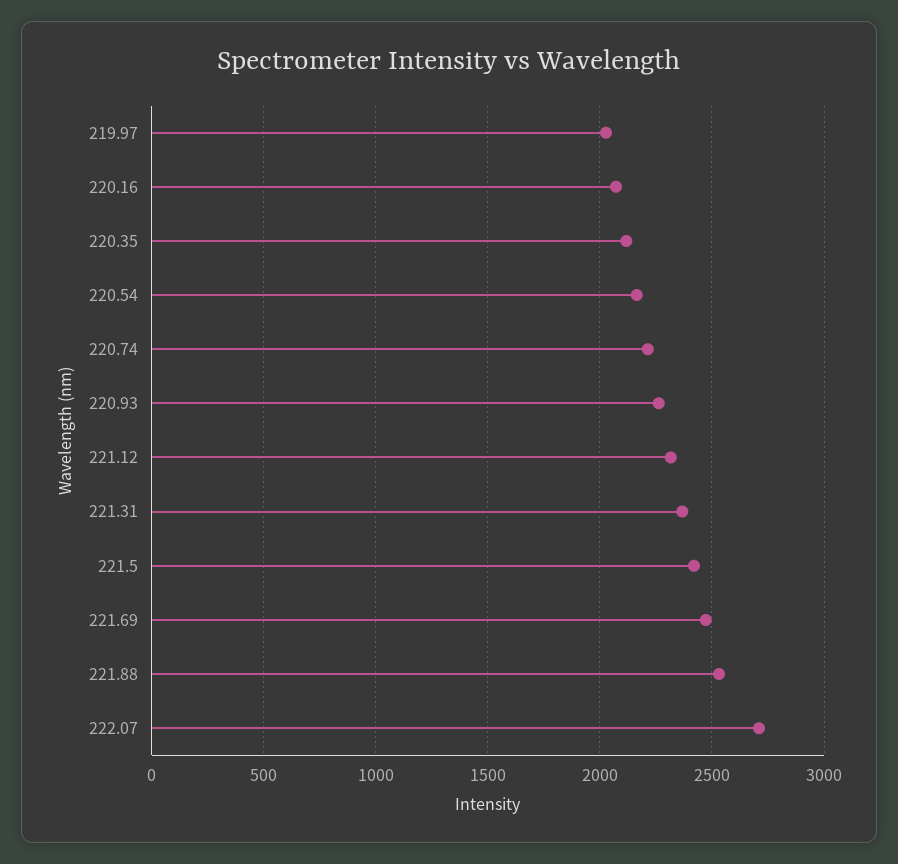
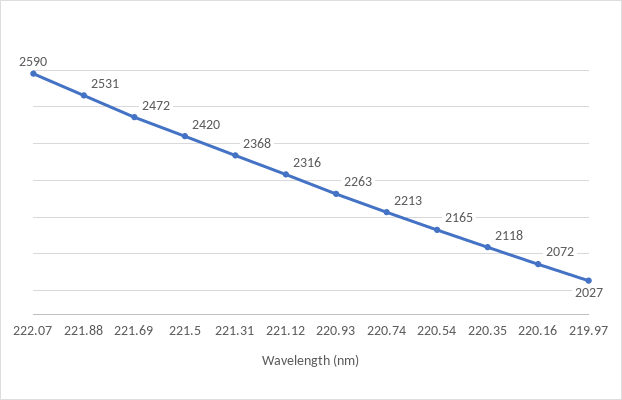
  {
    "219.97": 2027,
    "220.16": 2072,
    "220.35": 2118,
    "220.54": 2165,
    "220.74": 2213,
    "220.93": 2263,
    "221.12": 2316,
    "221.31": 2368,
    "221.5": 2420,
    "221.69": 2472,
    "221.88": 2531,
-   "222.07": 2700
+   "222.07": 2590
  }

